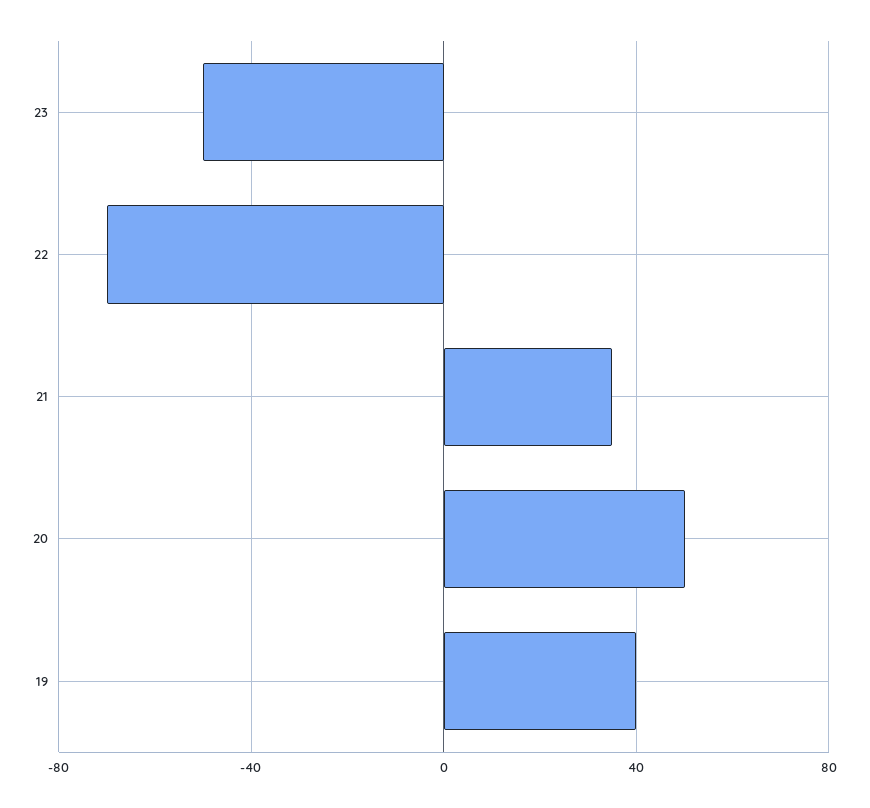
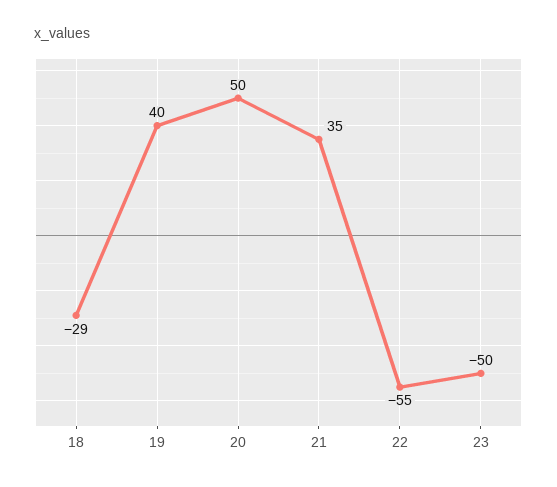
  {
    "23": -50,
-   "22": -70,
+   "22": -55,
    "21": 35,
    "20": 50,
-   "19": 40
+   "19": 40,
+   "18": -29
  }

